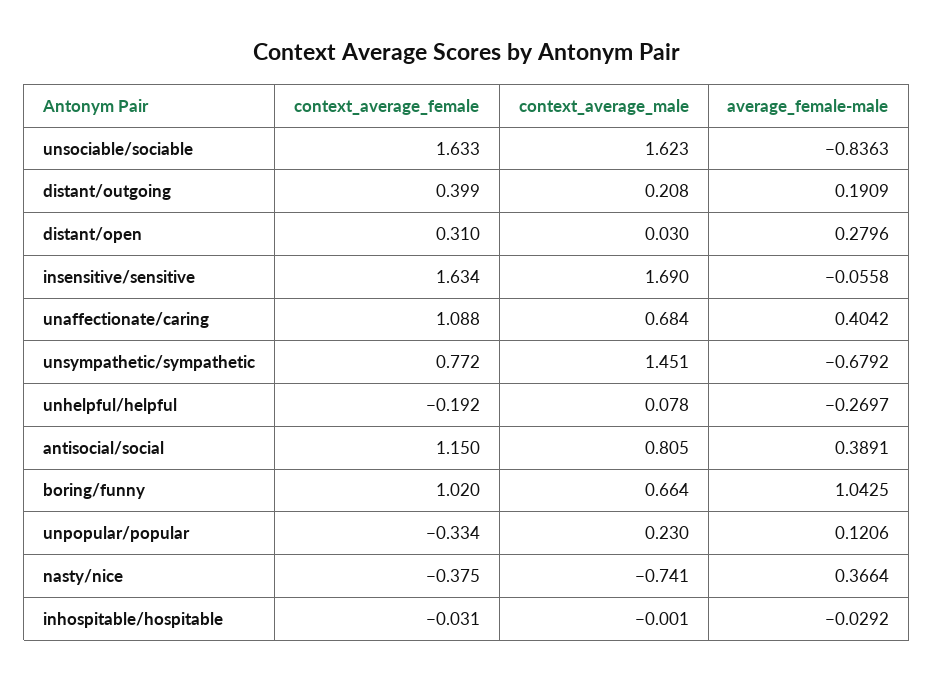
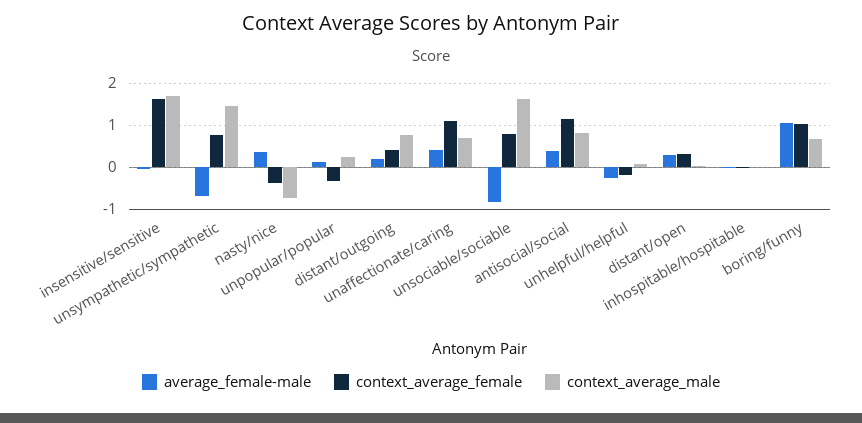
  {
    "context_average_female": {
-     "unsociable/sociable": 1.633,
+     "unsociable/sociable": 0.8,
      "distant/outgoing": 0.399,
      "distant/open": 0.31,
      "insensitive/sensitive": 1.634,
      "unaffectionate/caring": 1.088,
      "unsympathetic/sympathetic": 0.772,
      "unhelpful/helpful": -0.192,
      "antisocial/social": 1.15,
      "boring/funny": 1.02,
      "unpopular/popular": -0.334,
      "nasty/nice": -0.375,
      "inhospitable/hospitable": -0.031
    },
    "context_average_male": {
      "unsociable/sociable": 1.623,
-     "distant/outgoing": 0.208,
+     "distant/outgoing": 0.8,
      "distant/open": 0.03,
      "insensitive/sensitive": 1.69,
      "unaffectionate/caring": 0.684,
      "unsympathetic/sympathetic": 1.451,
      "unhelpful/helpful": 0.078,
      "antisocial/social": 0.805,
      "boring/funny": 0.664,
      "unpopular/popular": 0.23,
      "nasty/nice": -0.741,
      "inhospitable/hospitable": -0.001
    },
    "average_female-male": {
      "unsociable/sociable": -0.8363,
      "distant/outgoing": 0.1909,
      "distant/open": 0.2796,
      "insensitive/sensitive": -0.0558,
      "unaffectionate/caring": 0.4042,
      "unsympathetic/sympathetic": -0.6792,
      "unhelpful/helpful": -0.2697,
      "antisocial/social": 0.3891,
      "boring/funny": 1.0425,
      "unpopular/popular": 0.1206,
      "nasty/nice": 0.3664,
      "inhospitable/hospitable": -0.0292
    }
  }

